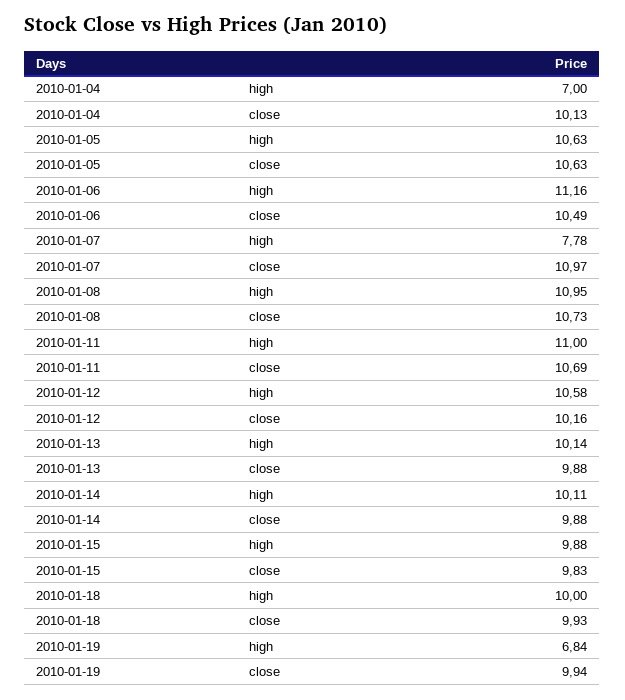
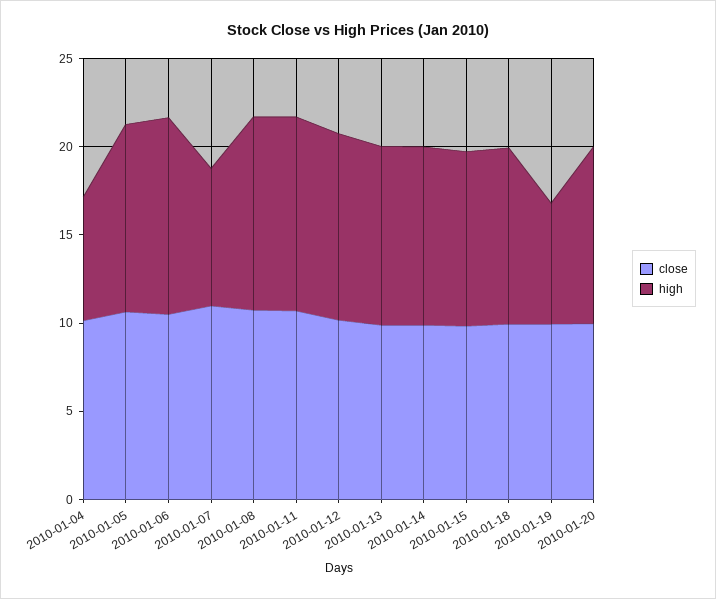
  {
    "high": {
      "2010-01-04": 7,
      "2010-01-05": 10.63,
      "2010-01-06": 11.16,
      "2010-01-07": 7.78,
      "2010-01-08": 10.95,
      "2010-01-11": 11,
      "2010-01-12": 10.58,
      "2010-01-13": 10.14,
      "2010-01-14": 10.11,
      "2010-01-15": 9.88,
      "2010-01-18": 10,
-     "2010-01-19": 6.84
+     "2010-01-19": 6.84,
+     "2010-01-20": 10
    },
    "close": {
      "2010-01-04": 10.13,
      "2010-01-05": 10.63,
      "2010-01-06": 10.49,
      "2010-01-07": 10.97,
      "2010-01-08": 10.73,
      "2010-01-11": 10.69,
      "2010-01-12": 10.16,
      "2010-01-13": 9.88,
      "2010-01-14": 9.88,
      "2010-01-15": 9.83,
      "2010-01-18": 9.93,
-     "2010-01-19": 9.94
+     "2010-01-19": 9.94,
+     "2010-01-20": 10
    }
  }

